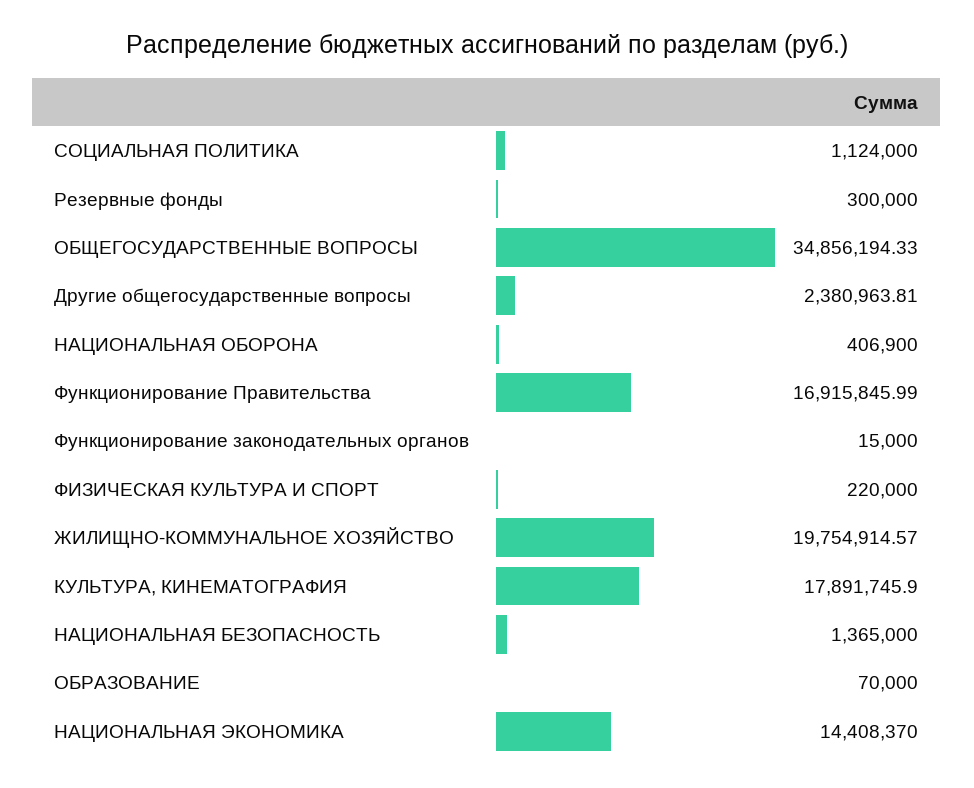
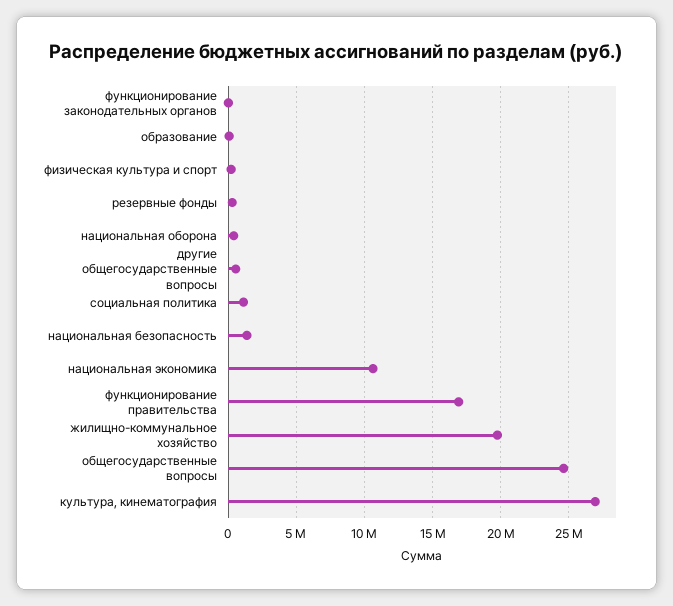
  {
    "СОЦИАЛЬНАЯ ПОЛИТИКА": 1124000,
    "Резервные фонды": 300000,
-   "ОБЩЕГОСУДАРСТВЕННЫЕ ВОПРОСЫ": 34856194.33,
+   "ОБЩЕГОСУДАРСТВЕННЫЕ ВОПРОСЫ": 24500000,
-   "Другие общегосударственные вопросы": 2380963.81,
+   "Другие общегосударственные вопросы": 500000,
    "НАЦИОНАЛЬНАЯ ОБОРОНА": 406900,
    "Функционирование Правительства": 16915845.99,
    "Функционирование законодательных органов": 15000,
    "ФИЗИЧЕСКАЯ КУЛЬТУРА И СПОРТ": 220000,
    "ЖИЛИЩНО-КОММУНАЛЬНОЕ ХОЗЯЙСТВО": 19754914.57,
-   "КУЛЬТУРА, КИНЕМАТОГРАФИЯ": 17891745.9,
+   "КУЛЬТУРА, КИНЕМАТОГРАФИЯ": 27000000,
    "НАЦИОНАЛЬНАЯ БЕЗОПАСНОСТЬ": 1365000,
    "ОБРАЗОВАНИЕ": 70000,
-   "НАЦИОНАЛЬНАЯ ЭКОНОМИКА": 14408370
+   "НАЦИОНАЛЬНАЯ ЭКОНОМИКА": 10500000
  }

